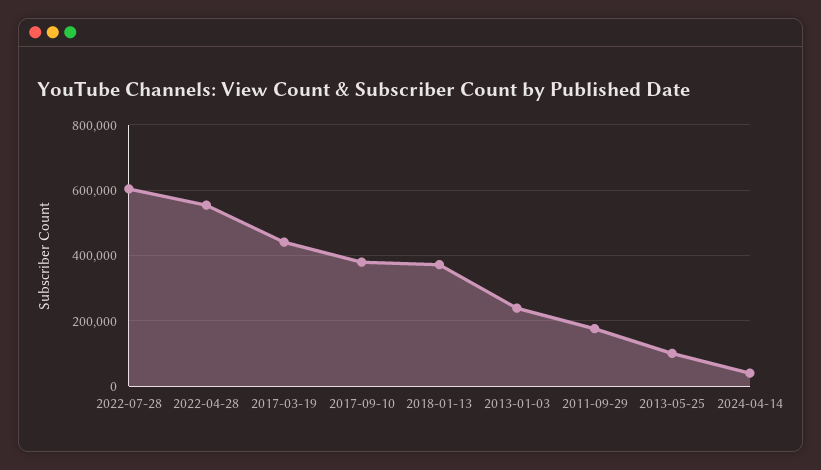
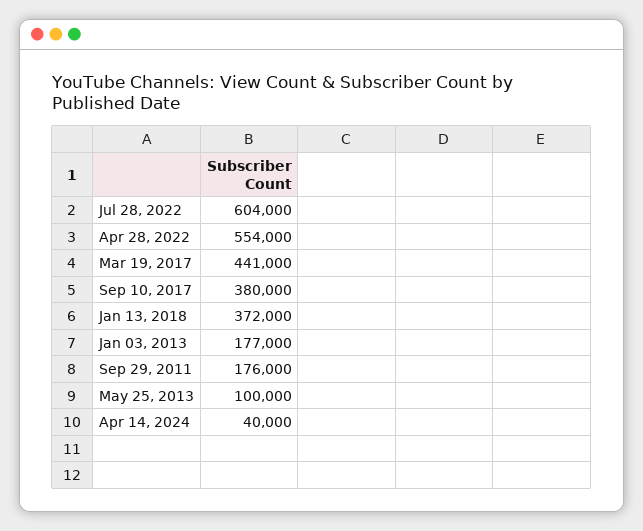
  {
    "2022-07-28": 604000,
    "2022-04-28": 554000,
    "2017-03-19": 441000,
    "2017-09-10": 380000,
    "2018-01-13": 372000,
-   "2013-01-03": 240000,
+   "2013-01-03": 177000,
    "2011-09-29": 176000,
    "2013-05-25": 100000,
    "2024-04-14": 40000
  }

